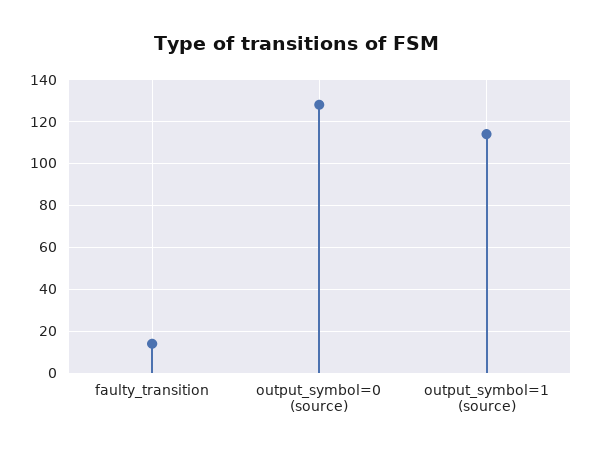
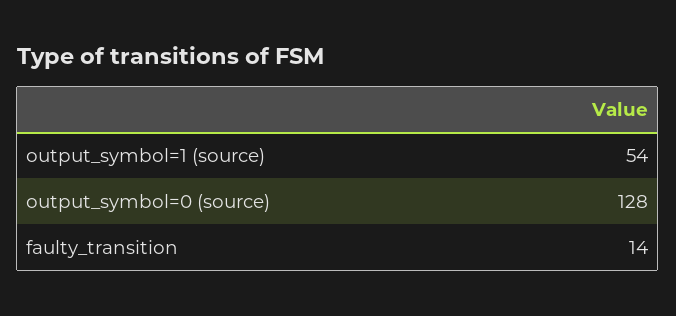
  {
    "faulty_transition": 14,
    "output_symbol=0 (source)": 128,
-   "output_symbol=1 (source)": 115
+   "output_symbol=1 (source)": 54
  }

